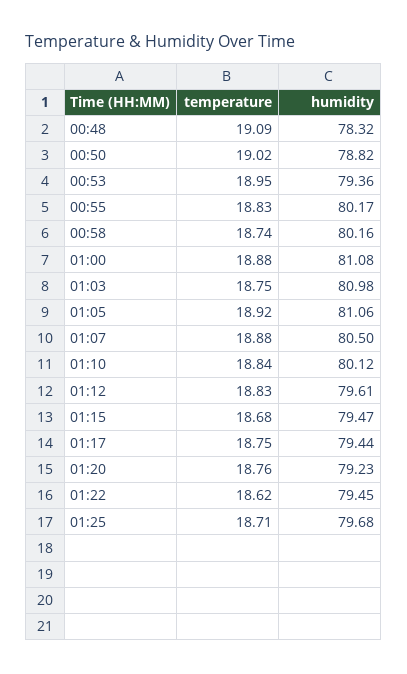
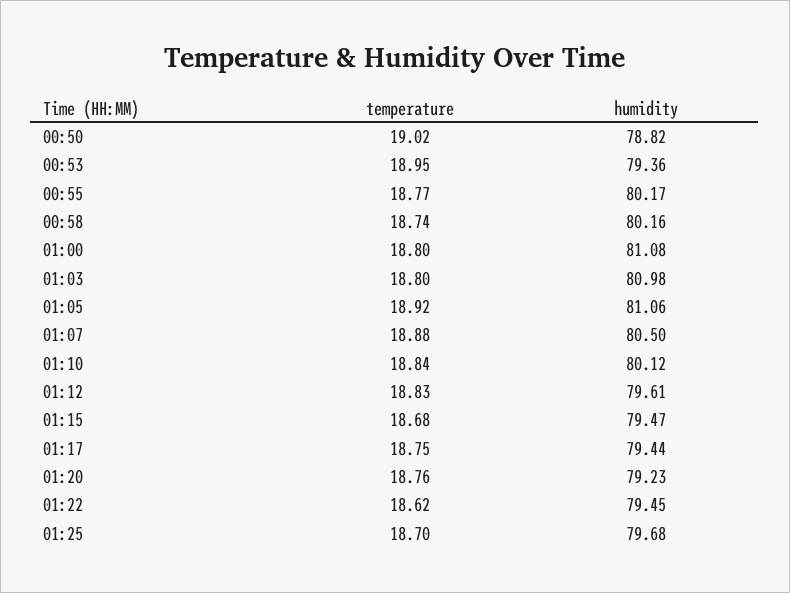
  {
    "temperature": {
-     "00:48": 19.09,
      "00:50": 19.02,
      "00:53": 18.95,
-     "00:55": 18.83,
+     "00:55": 18.77,
      "00:58": 18.74,
-     "01:00": 18.88,
+     "01:00": 18.8,
-     "01:03": 18.75,
+     "01:03": 18.8,
      "01:05": 18.92,
      "01:07": 18.88,
      "01:10": 18.84,
      "01:12": 18.83,
      "01:15": 18.68,
      "01:17": 18.75,
      "01:20": 18.76,
      "01:22": 18.62,
-     "01:25": 18.71
+     "01:25": 18.7
    },
    "humidity": {
-     "00:48": 78.32,
      "00:50": 78.82,
      "00:53": 79.36,
      "00:55": 80.17,
      "00:58": 80.16,
      "01:00": 81.08,
      "01:03": 80.98,
      "01:05": 81.06,
      "01:07": 80.5,
      "01:10": 80.12,
      "01:12": 79.61,
      "01:15": 79.47,
      "01:17": 79.44,
      "01:20": 79.23,
      "01:22": 79.45,
      "01:25": 79.68
    }
  }

